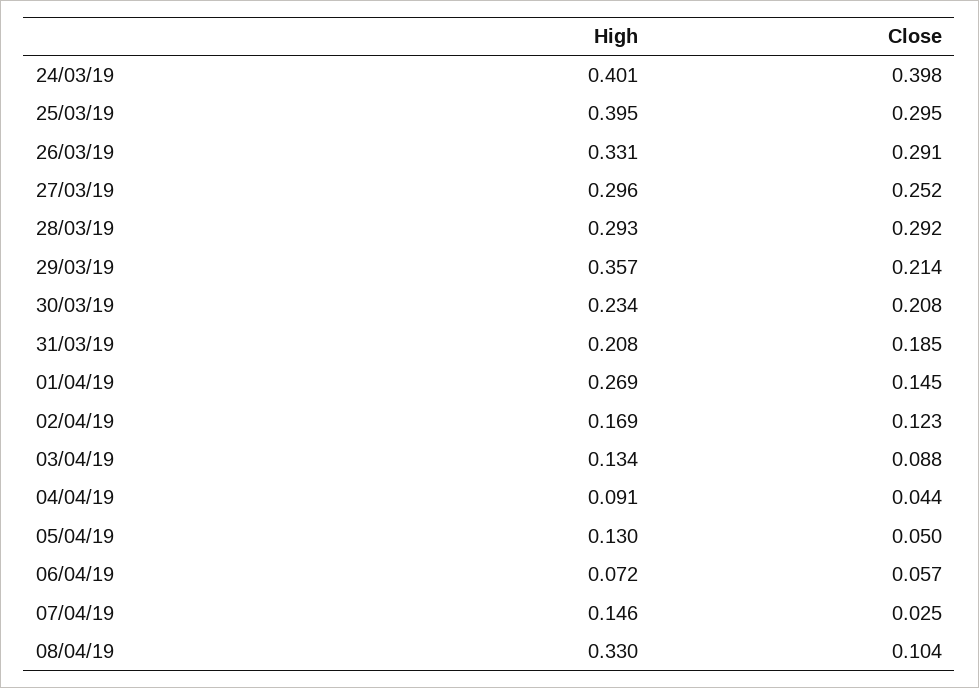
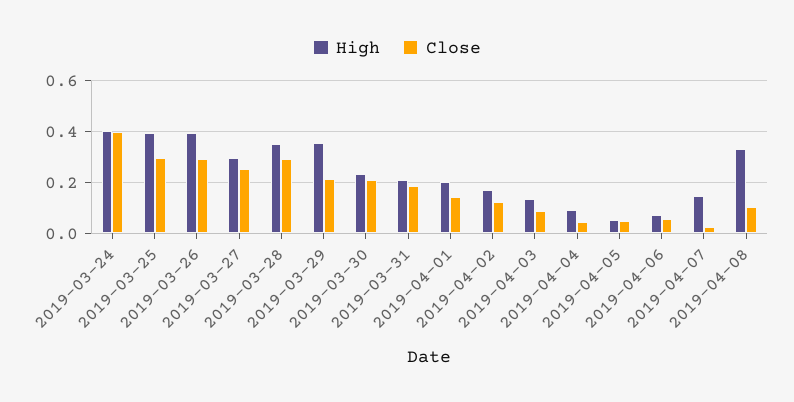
  {
    "High": {
      "24/03/19": 0.401,
      "25/03/19": 0.395,
-     "26/03/19": 0.331,
+     "26/03/19": 0.4,
      "27/03/19": 0.296,
-     "28/03/19": 0.293,
+     "28/03/19": 0.35,
      "29/03/19": 0.357,
      "30/03/19": 0.234,
      "31/03/19": 0.208,
-     "01/04/19": 0.269,
+     "01/04/19": 0.2,
      "02/04/19": 0.169,
      "03/04/19": 0.134,
      "04/04/19": 0.091,
-     "05/04/19": 0.13,
+     "05/04/19": 0.05,
      "06/04/19": 0.072,
      "07/04/19": 0.146,
      "08/04/19": 0.33
    },
    "Close": {
      "24/03/19": 0.398,
      "25/03/19": 0.295,
      "26/03/19": 0.291,
      "27/03/19": 0.252,
      "28/03/19": 0.292,
      "29/03/19": 0.214,
      "30/03/19": 0.208,
      "31/03/19": 0.185,
      "01/04/19": 0.145,
      "02/04/19": 0.123,
      "03/04/19": 0.088,
      "04/04/19": 0.044,
      "05/04/19": 0.05,
      "06/04/19": 0.057,
      "07/04/19": 0.025,
      "08/04/19": 0.104
    }
  }

